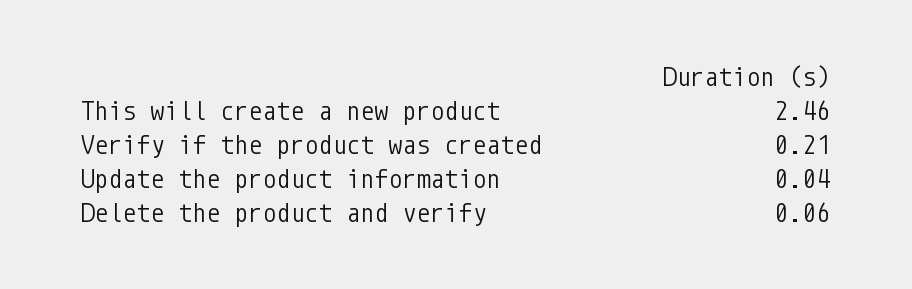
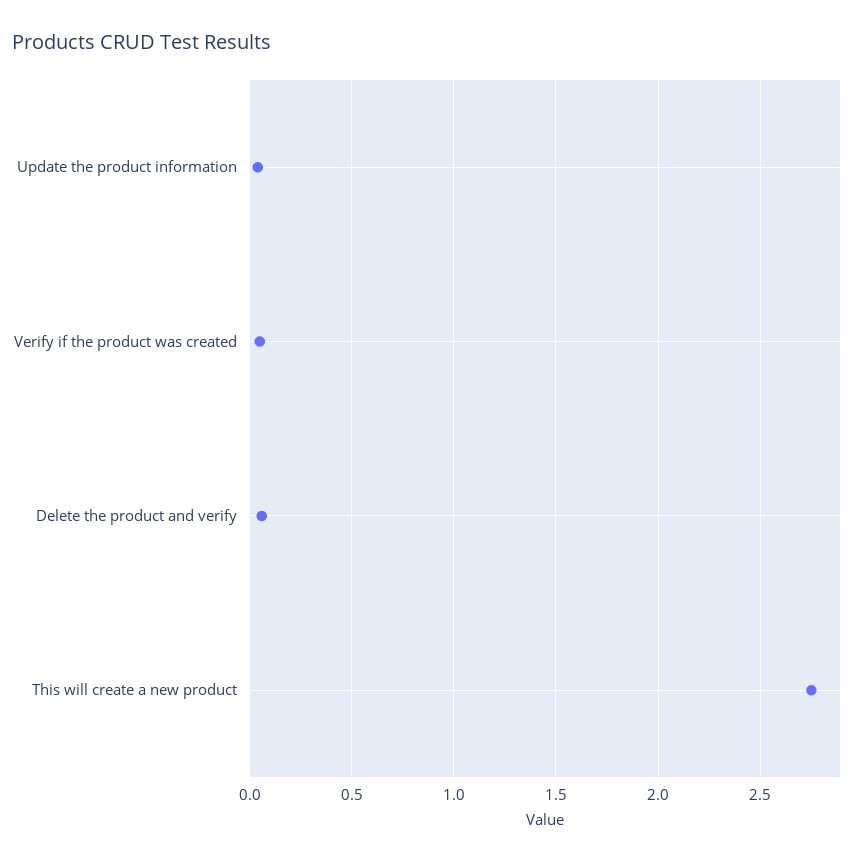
  {
-   "This will create a new product": 2.46,
+   "This will create a new product": 2.75,
-   "Verify if the product was created": 0.21,
+   "Verify if the product was created": 0.05,
    "Update the product information": 0.04,
    "Delete the product and verify": 0.06
  }

